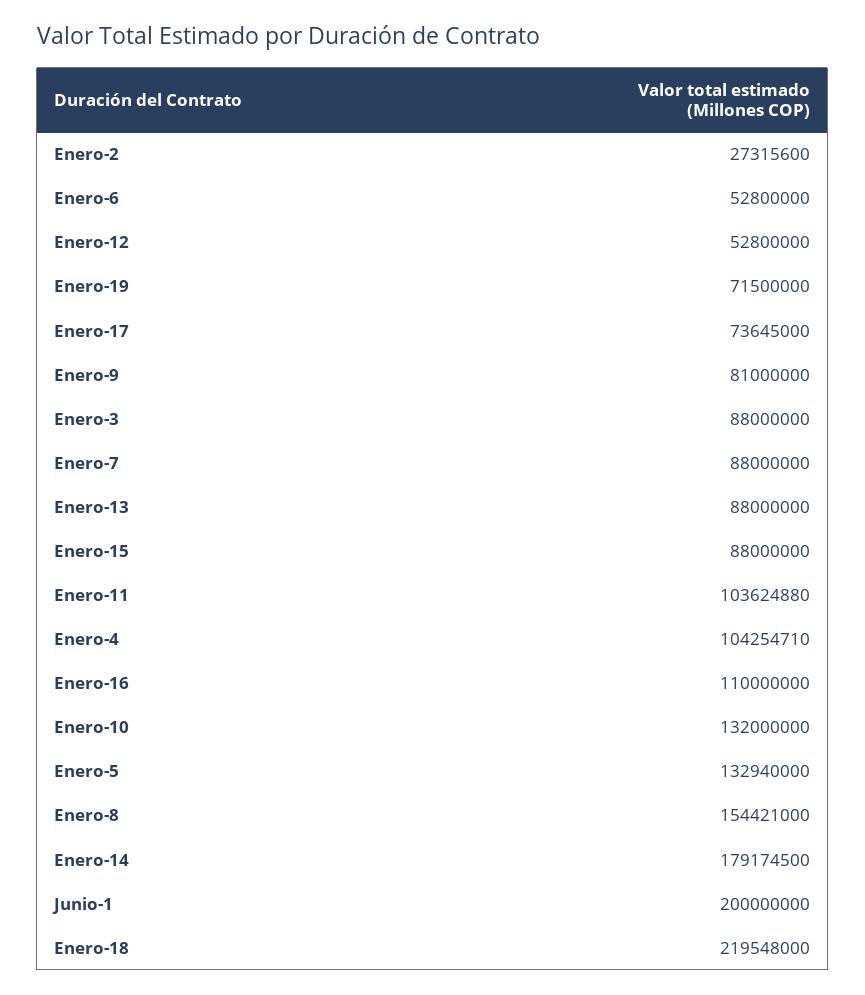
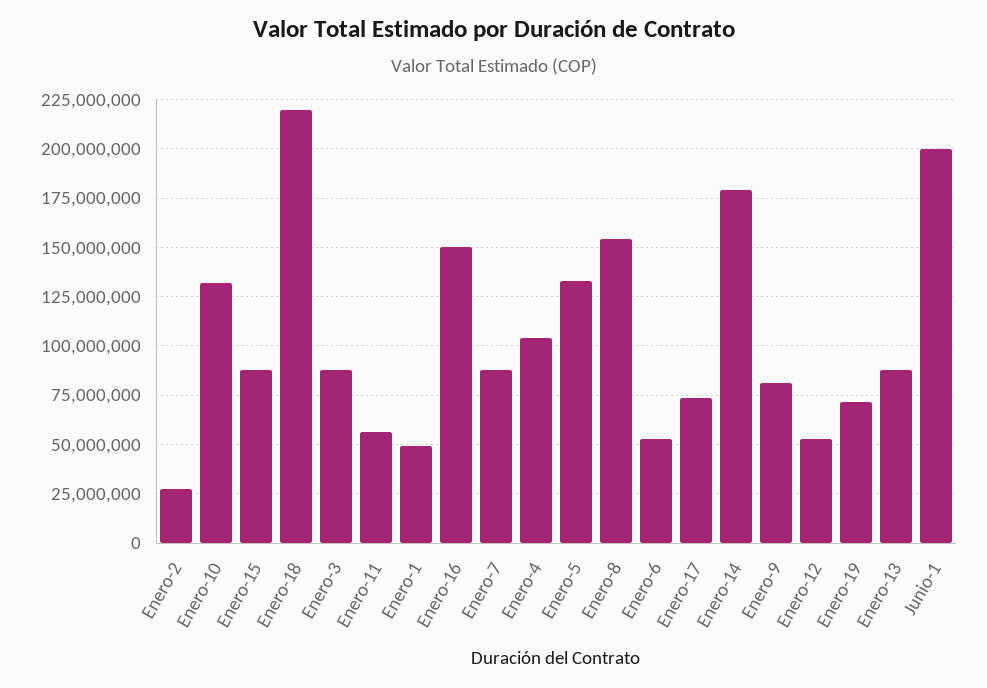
  {
    "Enero-2": 27315600,
    "Enero-6": 52800000,
    "Enero-12": 52800000,
    "Enero-19": 71500000,
    "Enero-17": 73645000,
    "Enero-9": 81000000,
    "Enero-3": 88000000,
    "Enero-7": 88000000,
    "Enero-13": 88000000,
    "Enero-15": 88000000,
-   "Enero-11": 103624880,
+   "Enero-11": 55000000,
    "Enero-4": 104254710,
-   "Enero-16": 110000000,
+   "Enero-16": 150000000,
    "Enero-10": 132000000,
    "Enero-5": 132940000,
    "Enero-8": 154421000,
    "Enero-14": 179174500,
    "Junio-1": 200000000,
-   "Enero-18": 219548000
+   "Enero-18": 219548000,
+   "Enero-1": 50000000
  }

